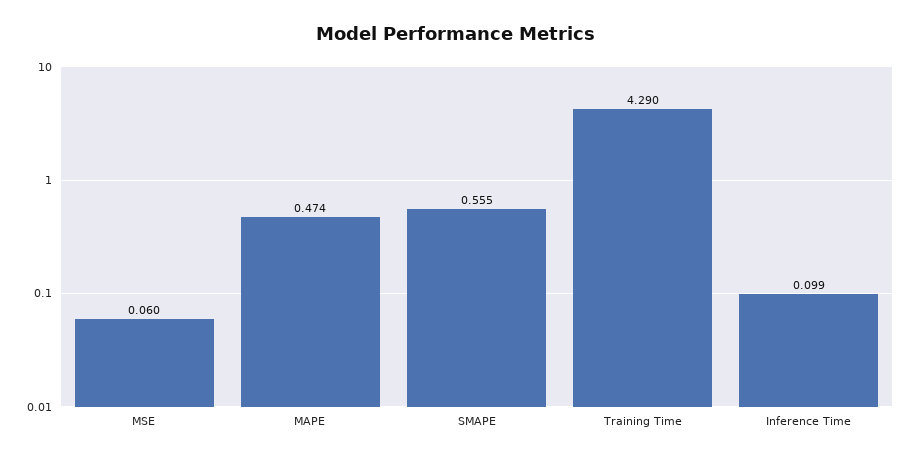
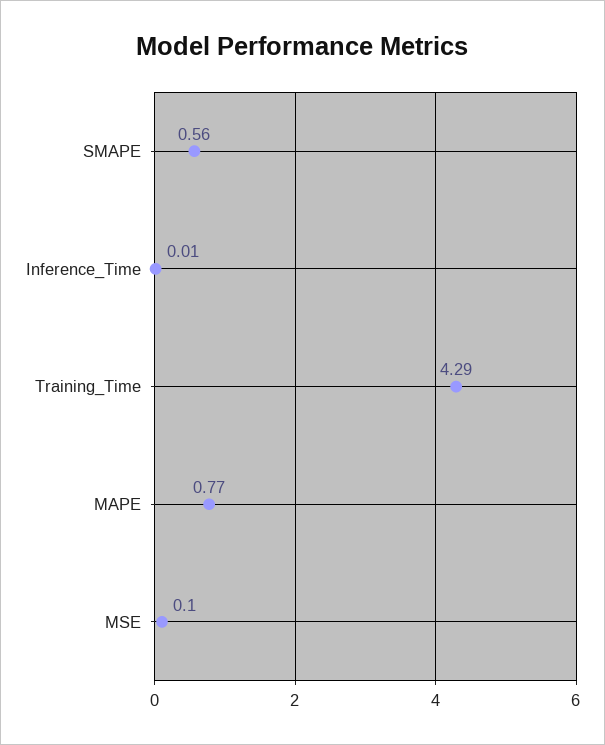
  {
-   "MSE": 0.06,
+   "MSE": 0.1,
-   "MAPE": 0.474,
+   "MAPE": 0.77,
    "SMAPE": 0.555,
    "Training Time": 4.29,
-   "Inference Time": 0.099
+   "Inference Time": 0.01
  }

